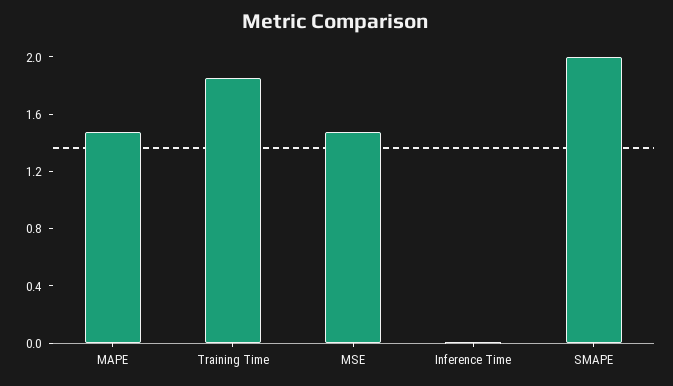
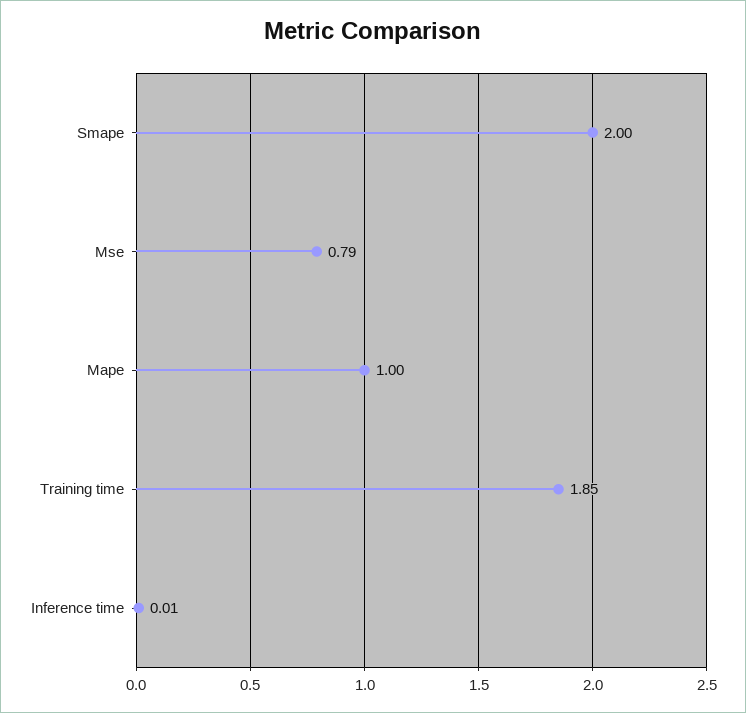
  {
-   "MAPE": 1.5,
+   "MAPE": 1,
    "Training Time": 1.85,
-   "MSE": 1.5,
+   "MSE": 0.79,
    "Inference Time": 0.01,
    "SMAPE": 2
  }

